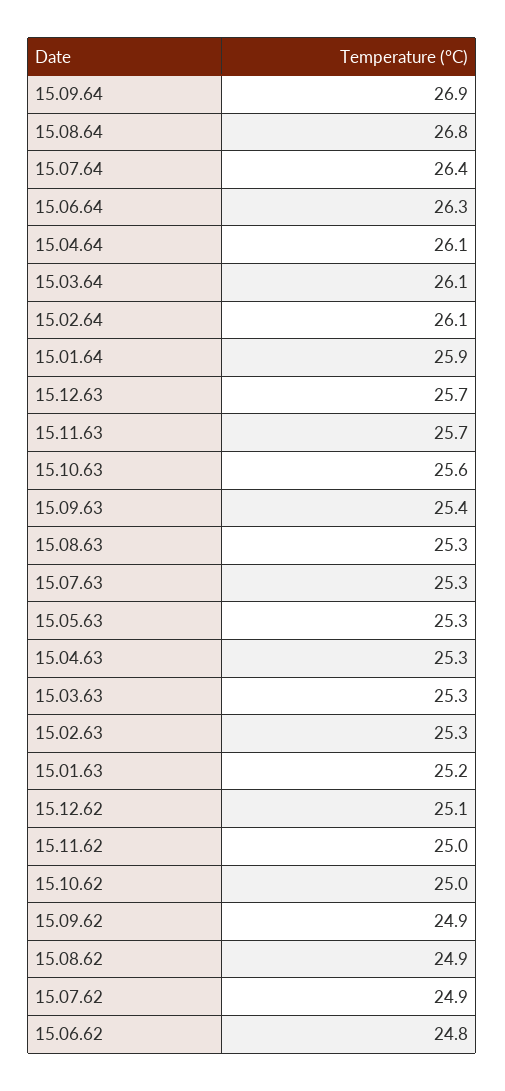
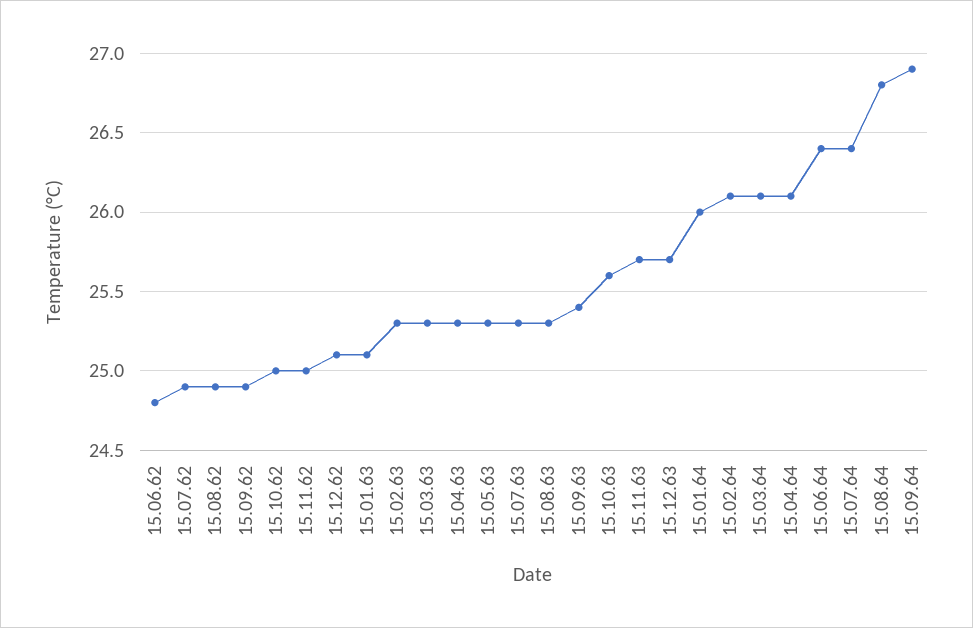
  {
    "15.09.64": 26.9,
    "15.08.64": 26.8,
    "15.07.64": 26.4,
-   "15.06.64": 26.3,
+   "15.06.64": 26.4,
    "15.04.64": 26.1,
    "15.03.64": 26.1,
    "15.02.64": 26.1,
-   "15.01.64": 25.9,
+   "15.01.64": 26,
    "15.12.63": 25.7,
    "15.11.63": 25.7,
    "15.10.63": 25.6,
    "15.09.63": 25.4,
    "15.08.63": 25.3,
    "15.07.63": 25.3,
    "15.05.63": 25.3,
    "15.04.63": 25.3,
    "15.03.63": 25.3,
    "15.02.63": 25.3,
-   "15.01.63": 25.2,
+   "15.01.63": 25.1,
    "15.12.62": 25.1,
    "15.11.62": 25,
    "15.10.62": 25,
    "15.09.62": 24.9,
    "15.08.62": 24.9,
    "15.07.62": 24.9,
    "15.06.62": 24.8
  }

